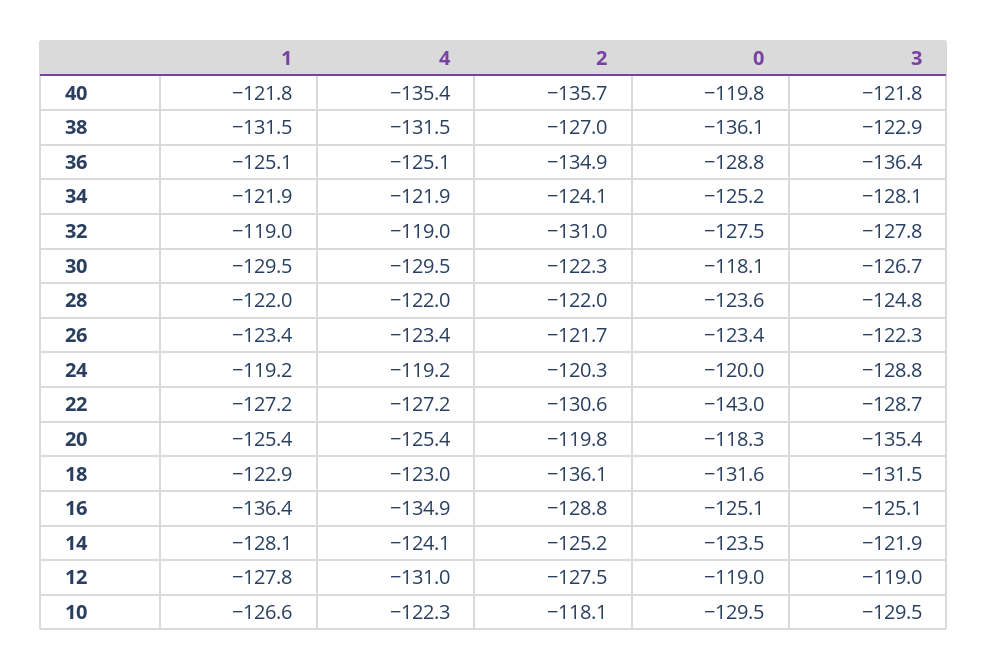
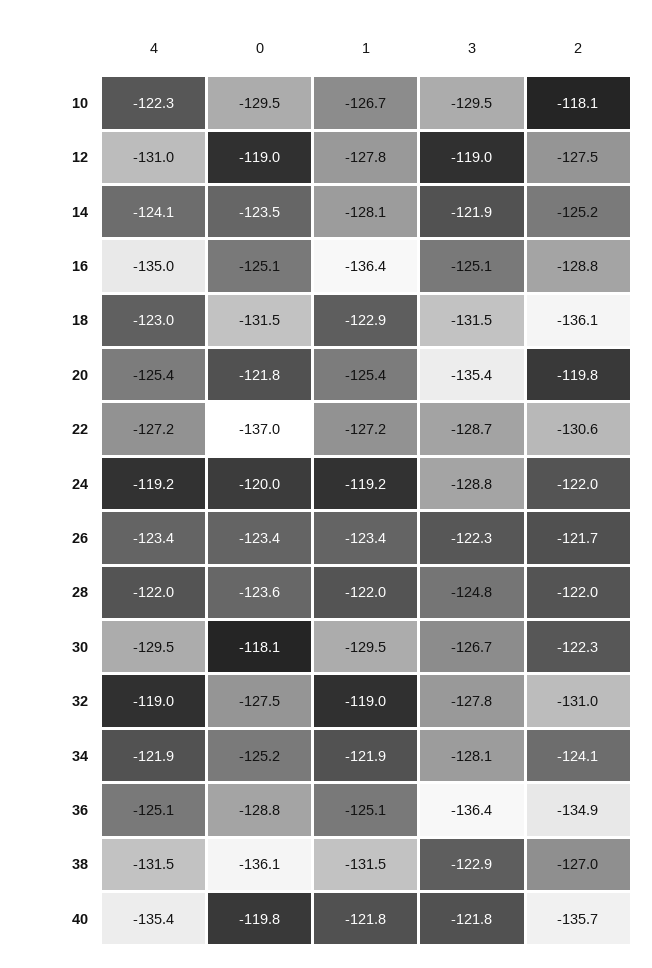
  {
    "1": {
      "40": -121.8,
      "38": -131.5,
      "36": -125.1,
      "34": -121.9,
      "32": -119,
      "30": -129.5,
      "28": -122,
      "26": -123.4,
      "24": -119.2,
      "22": -127.2,
      "20": -125.4,
      "18": -122.9,
      "16": -136.4,
      "14": -128.1,
      "12": -127.8,
-     "10": -126.6
+     "10": -126.7
    },
    "4": {
      "40": -135.4,
      "38": -131.5,
      "36": -125.1,
      "34": -121.9,
      "32": -119,
      "30": -129.5,
      "28": -122,
      "26": -123.4,
      "24": -119.2,
      "22": -127.2,
      "20": -125.4,
      "18": -123,
-     "16": -134.9,
+     "16": -135,
      "14": -124.1,
      "12": -131,
      "10": -122.3
    },
    "2": {
      "40": -135.7,
      "38": -127,
      "36": -134.9,
      "34": -124.1,
      "32": -131,
      "30": -122.3,
      "28": -122,
      "26": -121.7,
-     "24": -120.3,
+     "24": -122,
      "22": -130.6,
      "20": -119.8,
      "18": -136.1,
      "16": -128.8,
      "14": -125.2,
      "12": -127.5,
      "10": -118.1
    },
    "0": {
      "40": -119.8,
      "38": -136.1,
      "36": -128.8,
      "34": -125.2,
      "32": -127.5,
      "30": -118.1,
      "28": -123.6,
      "26": -123.4,
      "24": -120,
-     "22": -143,
+     "22": -137,
-     "20": -118.3,
+     "20": -121.8,
-     "18": -131.6,
+     "18": -131.5,
      "16": -125.1,
      "14": -123.5,
      "12": -119,
      "10": -129.5
    },
    "3": {
      "40": -121.8,
      "38": -122.9,
      "36": -136.4,
      "34": -128.1,
      "32": -127.8,
      "30": -126.7,
      "28": -124.8,
      "26": -122.3,
      "24": -128.8,
      "22": -128.7,
      "20": -135.4,
      "18": -131.5,
      "16": -125.1,
      "14": -121.9,
      "12": -119,
      "10": -129.5
    }
  }

